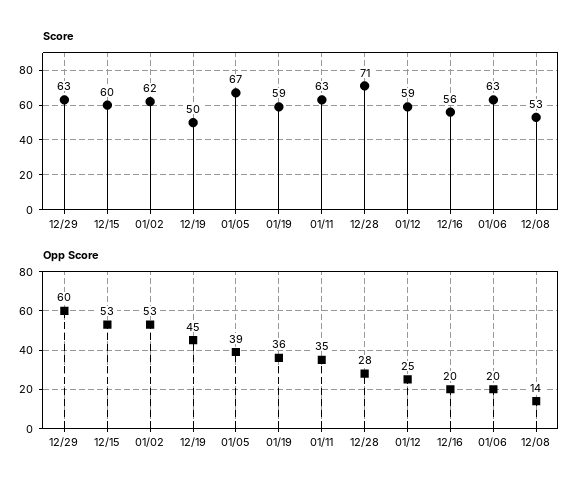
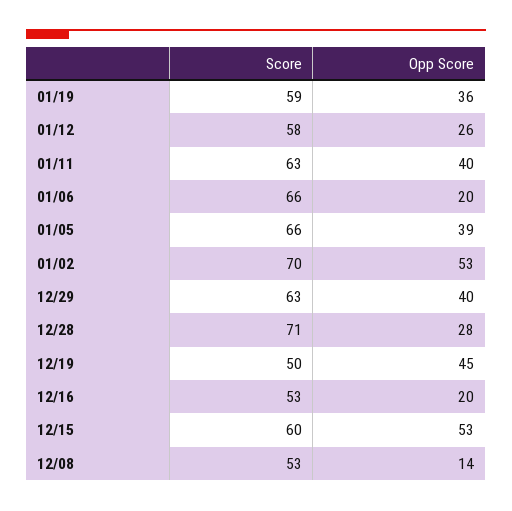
  {
    "Score": {
      "12/29": 63,
      "12/15": 60,
-     "01/02": 62,
+     "01/02": 70,
      "12/19": 50,
-     "01/05": 67,
+     "01/05": 66,
      "01/19": 59,
      "01/11": 63,
      "12/28": 71,
-     "01/12": 59,
+     "01/12": 58,
-     "12/16": 56,
+     "12/16": 53,
-     "01/06": 63,
+     "01/06": 66,
      "12/08": 53
    },
    "Opp Score": {
-     "12/29": 60,
+     "12/29": 40,
      "12/15": 53,
      "01/02": 53,
      "12/19": 45,
      "01/05": 39,
      "01/19": 36,
-     "01/11": 35,
+     "01/11": 40,
      "12/28": 28,
-     "01/12": 25,
+     "01/12": 26,
      "12/16": 20,
      "01/06": 20,
      "12/08": 14
    }
  }

